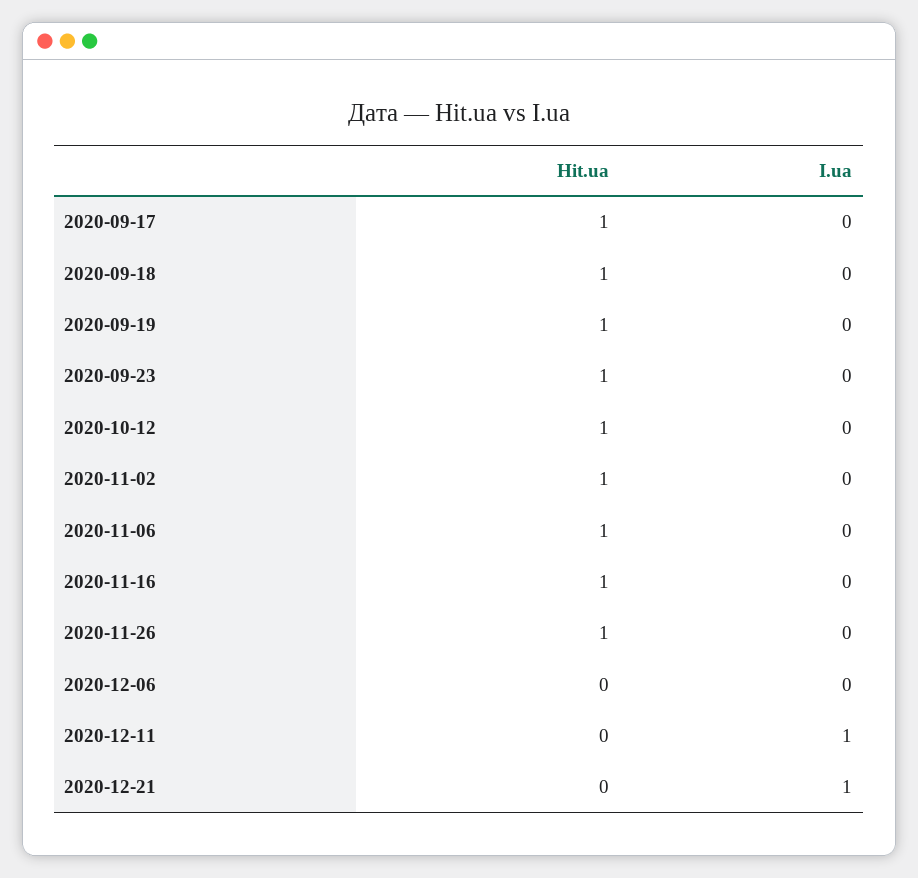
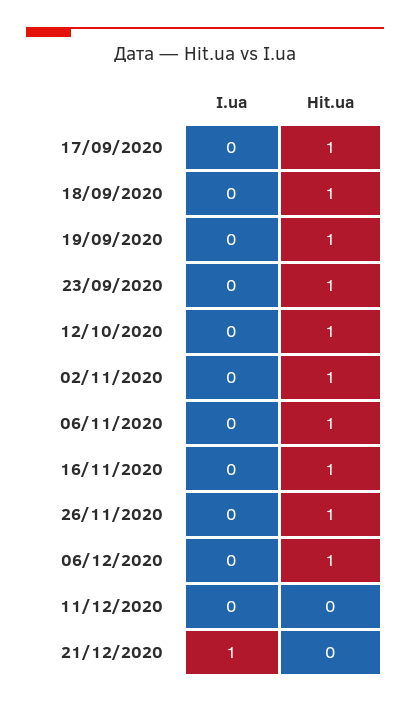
  {
    "Hit.ua": {
      "2020-09-17": 1,
      "2020-09-18": 1,
      "2020-09-19": 1,
      "2020-09-23": 1,
      "2020-10-12": 1,
      "2020-11-02": 1,
      "2020-11-06": 1,
      "2020-11-16": 1,
      "2020-11-26": 1,
-     "2020-12-06": 0,
+     "2020-12-06": 1,
      "2020-12-11": 0,
      "2020-12-21": 0
    },
    "I.ua": {
      "2020-09-17": 0,
      "2020-09-18": 0,
      "2020-09-19": 0,
      "2020-09-23": 0,
      "2020-10-12": 0,
      "2020-11-02": 0,
      "2020-11-06": 0,
      "2020-11-16": 0,
      "2020-11-26": 0,
      "2020-12-06": 0,
-     "2020-12-11": 1,
+     "2020-12-11": 0,
      "2020-12-21": 1
    }
  }

